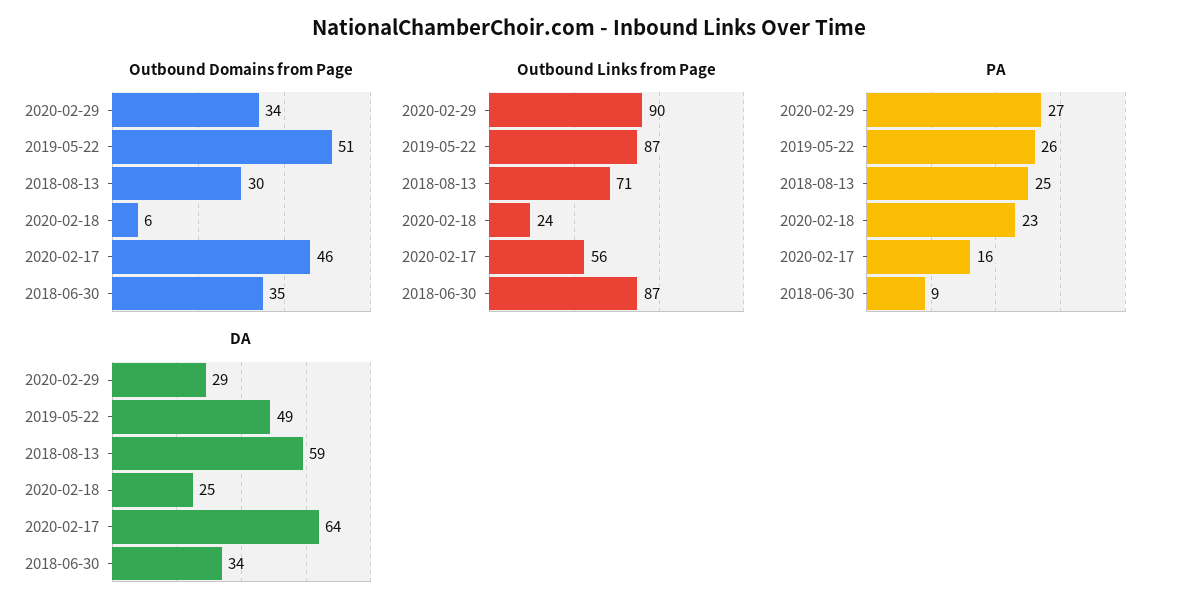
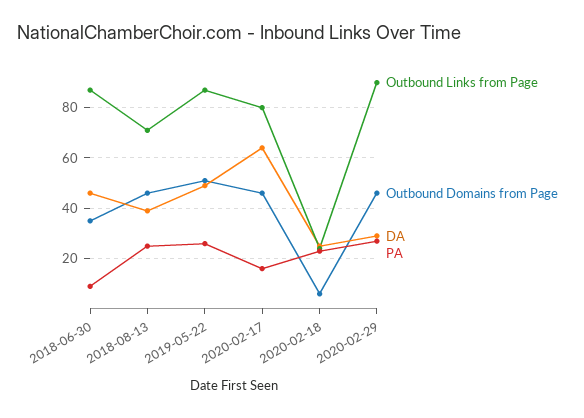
  {
    "Outbound Domains from Page": {
-     "2020-02-29": 34,
+     "2020-02-29": 45,
      "2019-05-22": 51,
-     "2018-08-13": 30,
+     "2018-08-13": 45,
      "2020-02-18": 6,
      "2020-02-17": 46,
      "2018-06-30": 35
    },
    "Outbound Links from Page": {
      "2020-02-29": 90,
      "2019-05-22": 87,
      "2018-08-13": 71,
      "2020-02-18": 24,
-     "2020-02-17": 56,
+     "2020-02-17": 80,
      "2018-06-30": 87
    },
    "PA": {
      "2020-02-29": 27,
      "2019-05-22": 26,
      "2018-08-13": 25,
      "2020-02-18": 23,
      "2020-02-17": 16,
      "2018-06-30": 9
    },
    "DA": {
      "2020-02-29": 29,
      "2019-05-22": 49,
-     "2018-08-13": 59,
+     "2018-08-13": 40,
      "2020-02-18": 25,
      "2020-02-17": 64,
-     "2018-06-30": 34
+     "2018-06-30": 45
    }
  }

